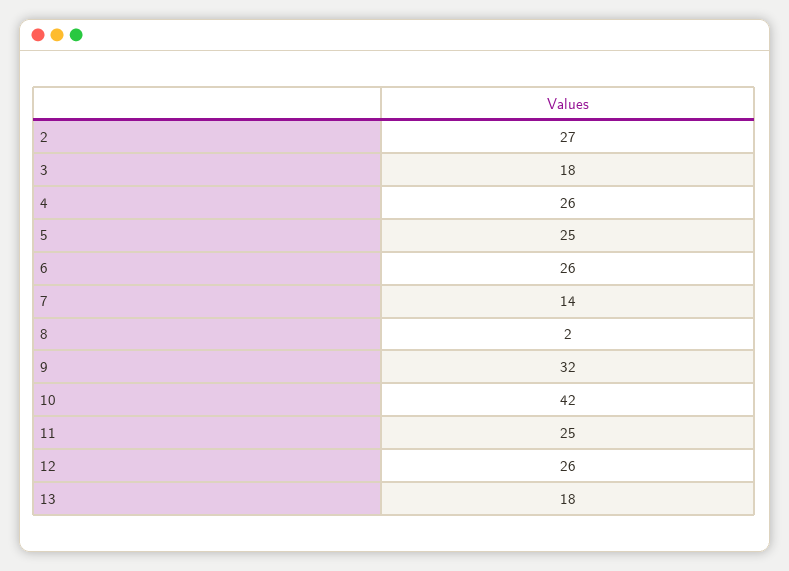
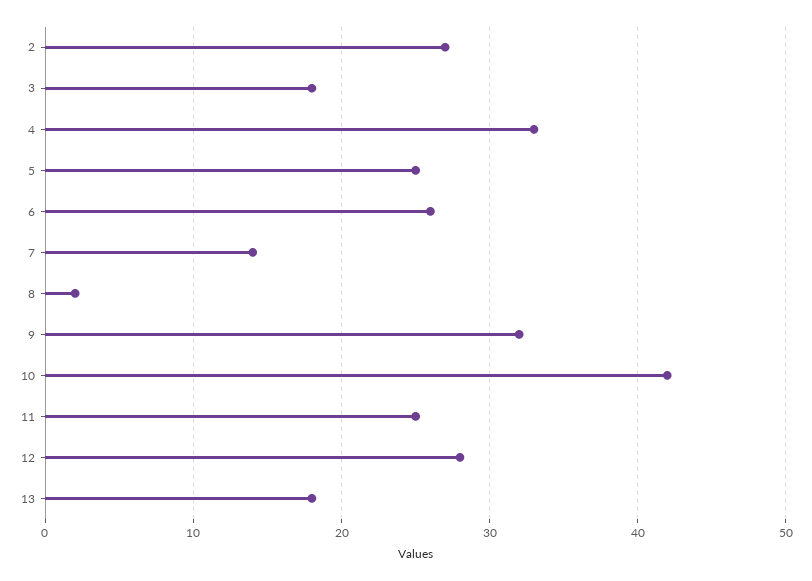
  {
    "2": 27,
    "3": 18,
-   "4": 26,
+   "4": 33,
    "5": 25,
    "6": 26,
    "7": 14,
    "8": 2,
    "9": 32,
    "10": 42,
    "11": 25,
-   "12": 26,
+   "12": 28,
    "13": 18
  }

